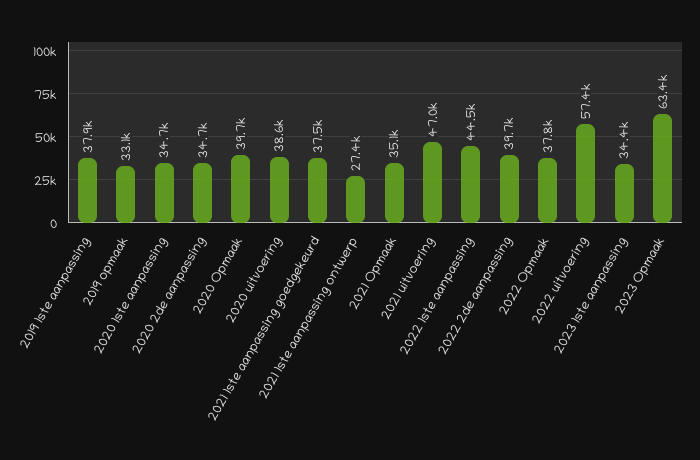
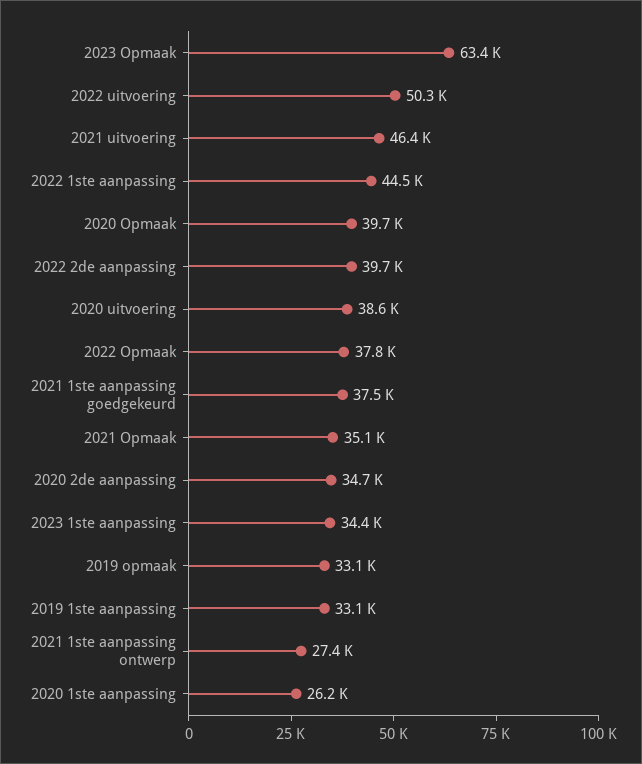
  {
-   "2019 1ste aanpassing": 37900,
+   "2019 1ste aanpassing": 33100,
    "2019 opmaak": 33100,
-   "2020 1ste aanpassing": 34700,
+   "2020 1ste aanpassing": 26200,
    "2020 2de aanpassing": 34700,
    "2020 Opmaak": 39700,
    "2020 uitvoering": 38600,
    "2021 1ste aanpassing goedgekeurd": 37500,
    "2021 1ste aanpassing ontwerp": 27400,
    "2021 Opmaak": 35100,
-   "2021 uitvoering": 47000,
+   "2021 uitvoering": 46400,
    "2022 1ste aanpassing": 44500,
    "2022 2de aanpassing": 39700,
    "2022 Opmaak": 37800,
-   "2022 uitvoering": 57400,
+   "2022 uitvoering": 50300,
    "2023 1ste aanpassing": 34400,
    "2023 Opmaak": 63400
  }

